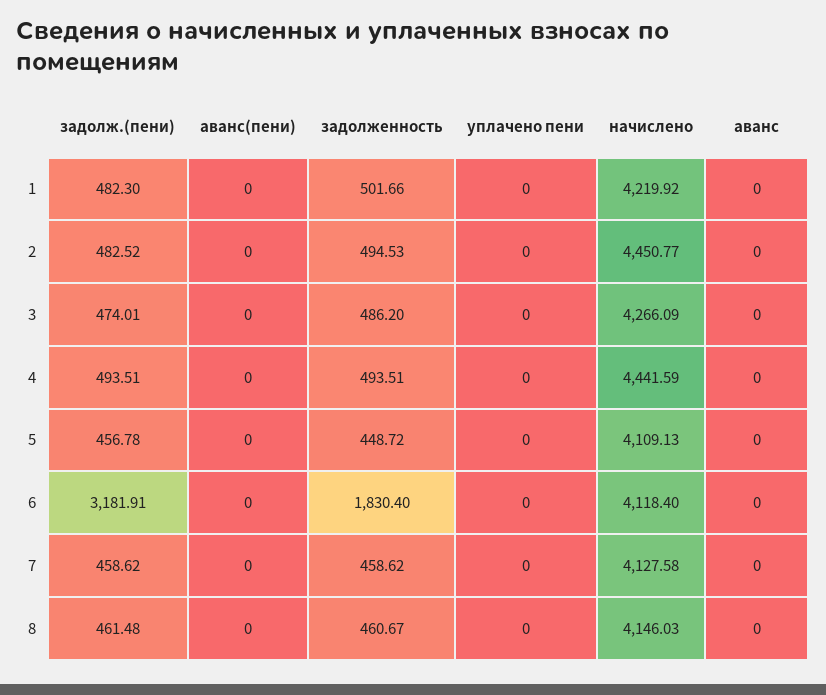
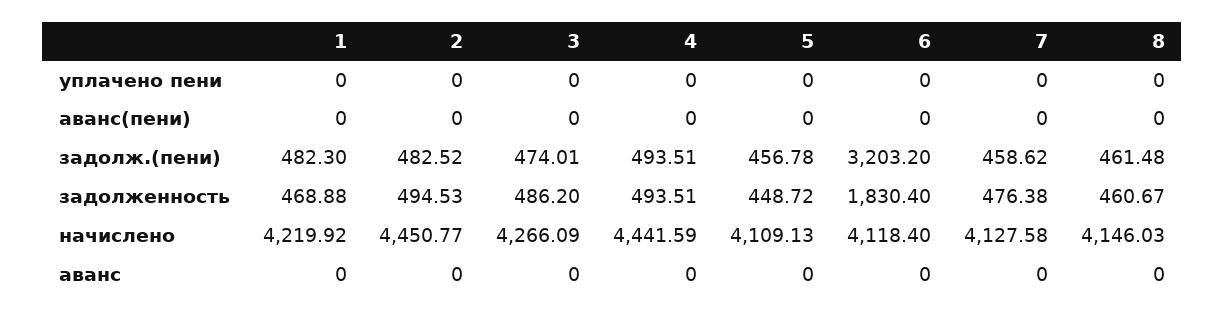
  {
    "задолж.(пени)": {
      "1": 482.3,
      "2": 482.52,
      "3": 474.01,
      "4": 493.51,
      "5": 456.78,
-     "6": 3181.91,
+     "6": 3203.2,
      "7": 458.62,
      "8": 461.48
    },
    "аванс(пени)": {
      "1": 0,
      "2": 0,
      "3": 0,
      "4": 0,
      "5": 0,
      "6": 0,
      "7": 0,
      "8": 0
    },
    "задолженность": {
-     "1": 501.66,
+     "1": 468.88,
      "2": 494.53,
      "3": 486.2,
      "4": 493.51,
      "5": 448.72,
      "6": 1830.4,
-     "7": 458.62,
+     "7": 476.38,
      "8": 460.67
    },
    "уплачено пени": {
      "1": 0,
      "2": 0,
      "3": 0,
      "4": 0,
      "5": 0,
      "6": 0,
      "7": 0,
      "8": 0
    },
    "начислено": {
      "1": 4219.92,
      "2": 4450.77,
      "3": 4266.09,
      "4": 4441.59,
      "5": 4109.13,
      "6": 4118.4,
      "7": 4127.58,
      "8": 4146.03
    },
    "аванс": {
      "1": 0,
      "2": 0,
      "3": 0,
      "4": 0,
      "5": 0,
      "6": 0,
      "7": 0,
      "8": 0
    }
  }

